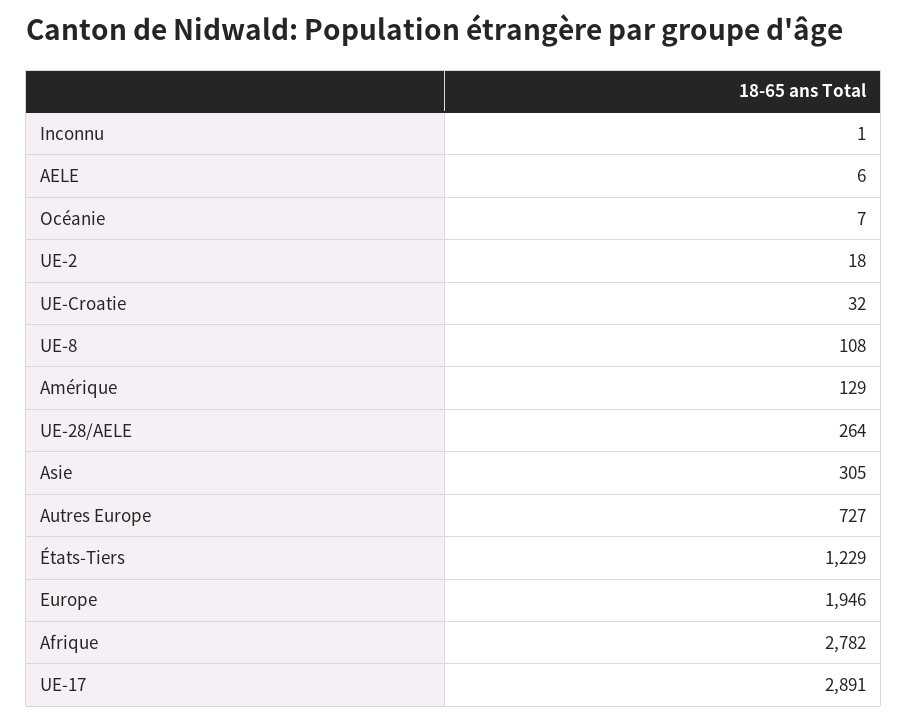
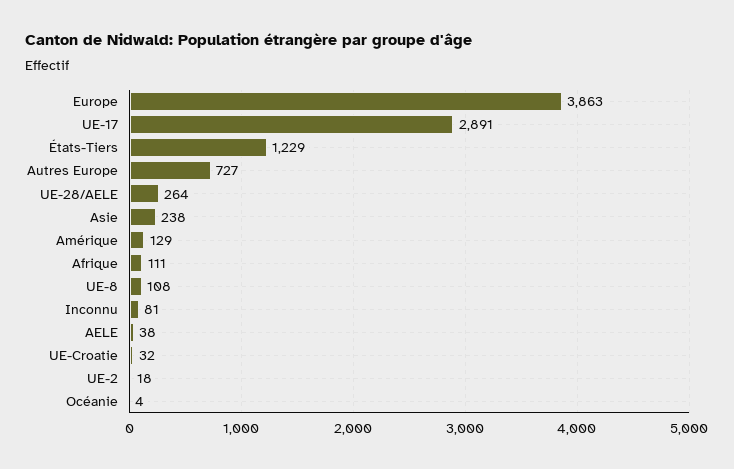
  {
-   "Inconnu": 1,
+   "Inconnu": 81,
-   "AELE": 6,
+   "AELE": 38,
-   "Océanie": 7,
+   "Océanie": 4,
    "UE-2": 18,
    "UE-Croatie": 32,
    "UE-8": 108,
    "Amérique": 129,
    "UE-28/AELE": 264,
-   "Asie": 305,
+   "Asie": 238,
    "Autres Europe": 727,
    "États-Tiers": 1229,
-   "Europe": 1946,
+   "Europe": 3863,
-   "Afrique": 2782,
+   "Afrique": 111,
    "UE-17": 2891
  }

